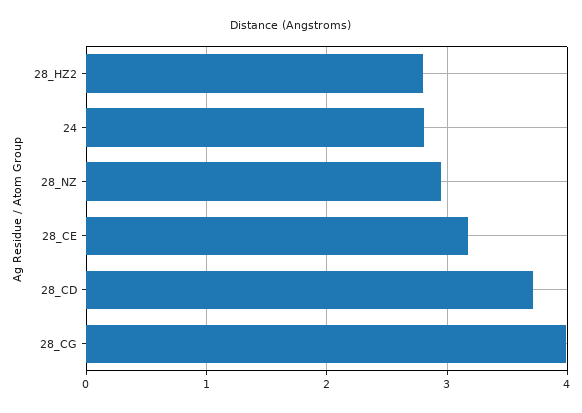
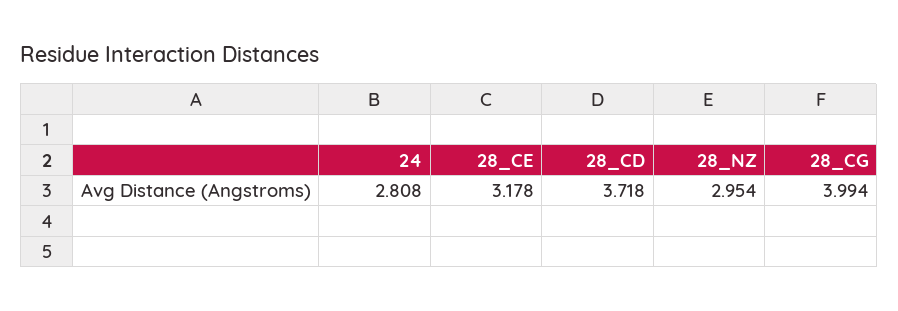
  {
-   "28_HZ2": 2.8,
    "24": 2.808,
    "28_NZ": 2.954,
    "28_CE": 3.178,
    "28_CD": 3.718,
    "28_CG": 3.994
  }

